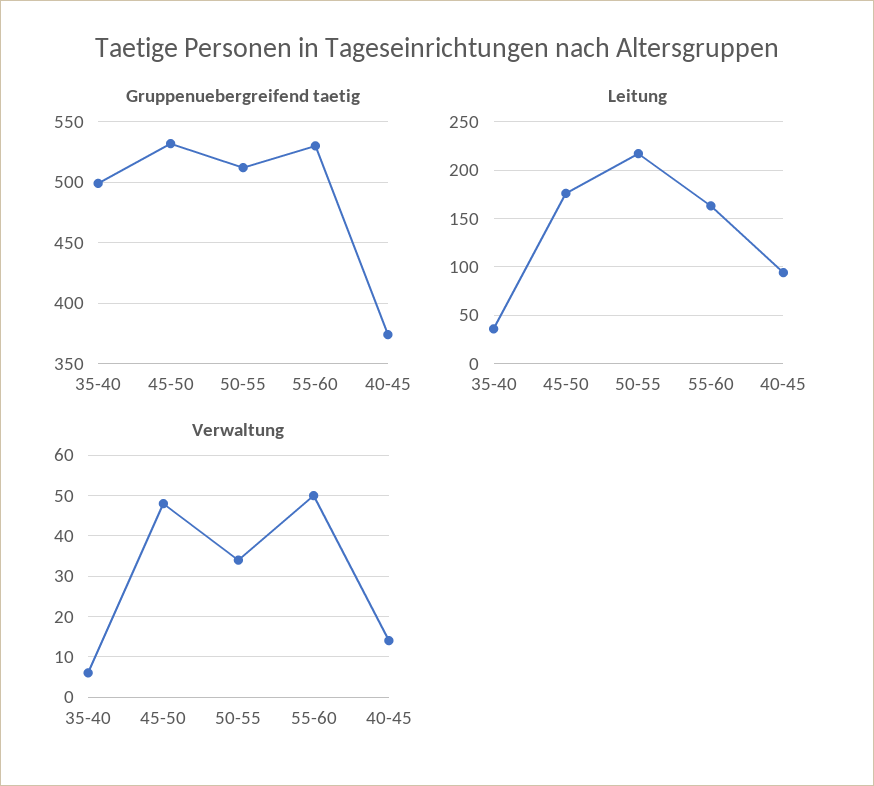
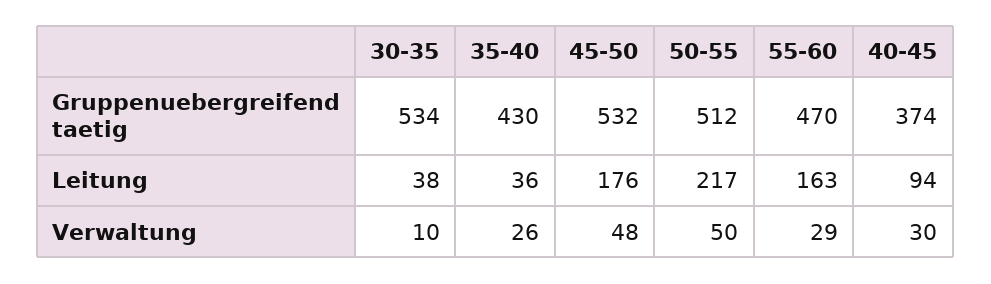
  {
    "Gruppenuebergreifend taetig": {
-     "35-40": 500,
+     "35-40": 430,
      "45-50": 532,
      "50-55": 512,
-     "55-60": 530,
+     "55-60": 470,
-     "40-45": 374
+     "40-45": 374,
+     "30-35": 534
    },
    "Leitung": {
      "35-40": 36,
      "45-50": 176,
      "50-55": 217,
      "55-60": 163,
-     "40-45": 94
+     "40-45": 94,
+     "30-35": 38
    },
    "Verwaltung": {
-     "35-40": 5,
+     "35-40": 26,
      "45-50": 48,
-     "50-55": 35,
+     "50-55": 50,
-     "55-60": 50,
+     "55-60": 29,
-     "40-45": 15
+     "40-45": 30,
+     "30-35": 10
    }
  }

